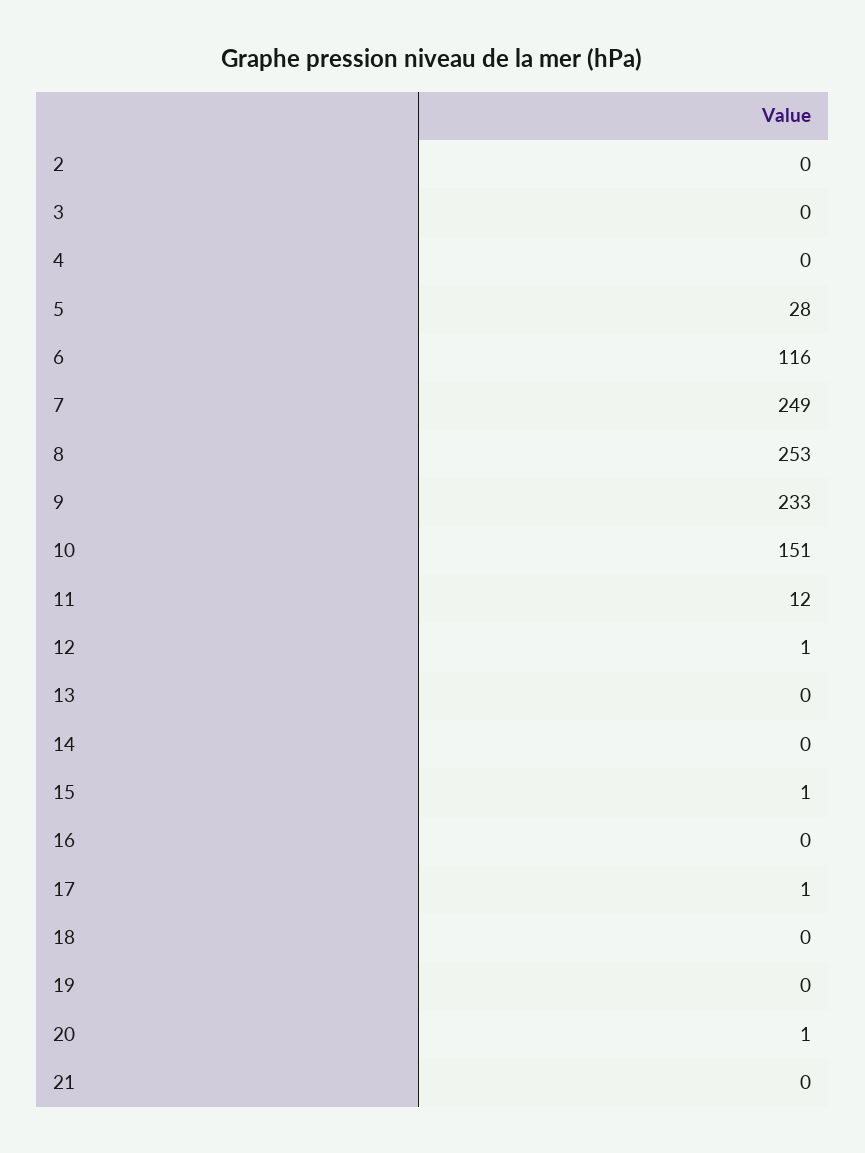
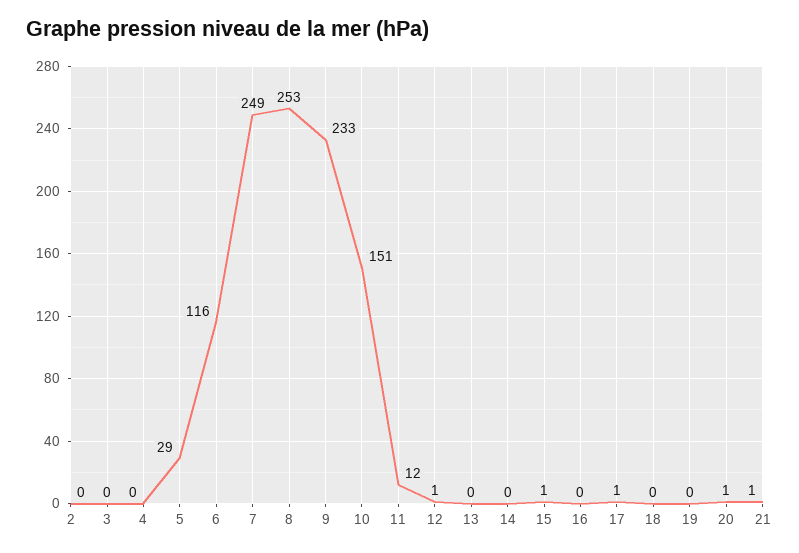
  {
    "2": 0,
    "3": 0,
    "4": 0,
-   "5": 28,
+   "5": 29,
    "6": 116,
    "7": 249,
    "8": 253,
    "9": 233,
    "10": 151,
    "11": 12,
    "12": 1,
    "13": 0,
    "14": 0,
    "15": 1,
    "16": 0,
    "17": 1,
    "18": 0,
    "19": 0,
    "20": 1,
-   "21": 0
+   "21": 1
  }

